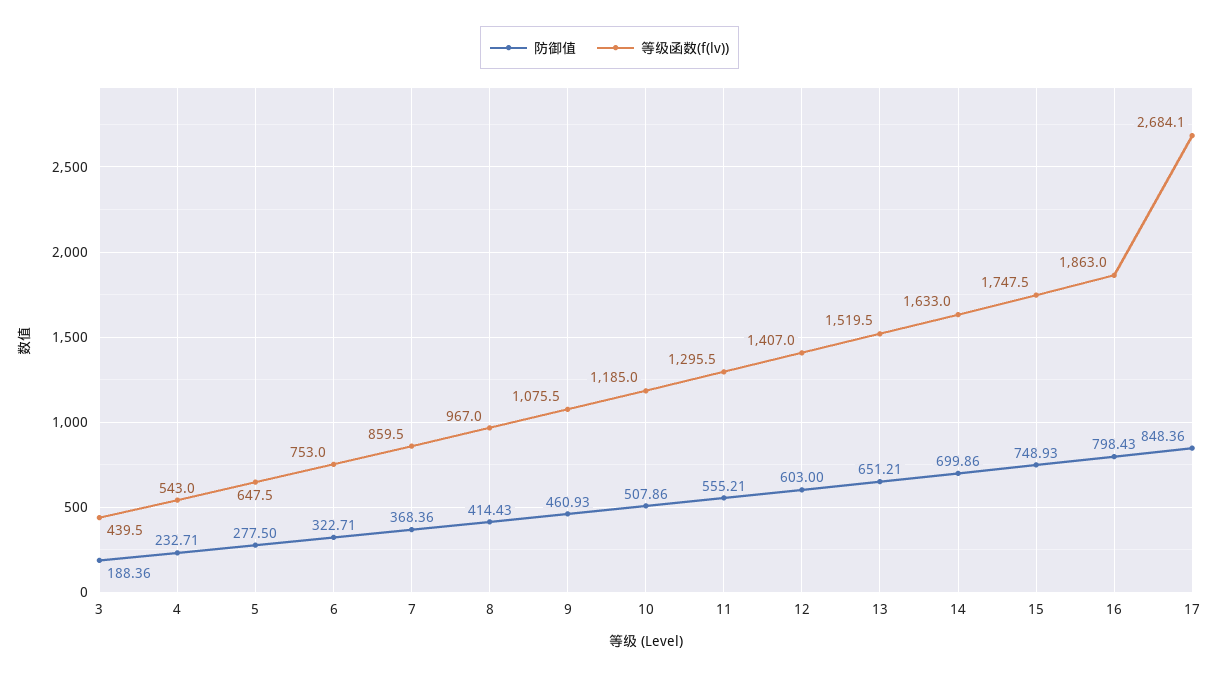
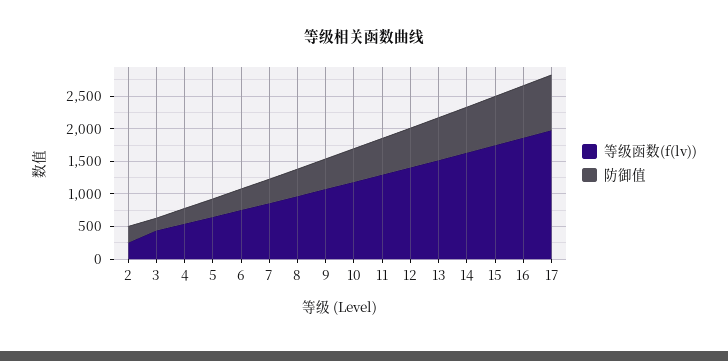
  {
    "防御值": {
      "3": 188.36,
      "4": 232.71,
      "5": 277.5,
      "6": 322.71,
      "7": 368.36,
      "8": 414.43,
      "9": 460.93,
      "10": 507.86,
      "11": 555.21,
      "12": 603,
      "13": 651.21,
      "14": 699.86,
      "15": 748.93,
      "16": 798.43,
-     "17": 848.36
+     "17": 848.36,
+     "2": 250
    },
    "等级函数(f(lv))": {
      "3": 439.5,
      "4": 543,
      "5": 647.5,
      "6": 753,
      "7": 859.5,
      "8": 967,
      "9": 1075.5,
      "10": 1185,
      "11": 1295.5,
      "12": 1407,
      "13": 1519.5,
      "14": 1633,
      "15": 1747.5,
      "16": 1863,
-     "17": 2684.1
+     "17": 2000,
+     "2": 250
    }
  }

